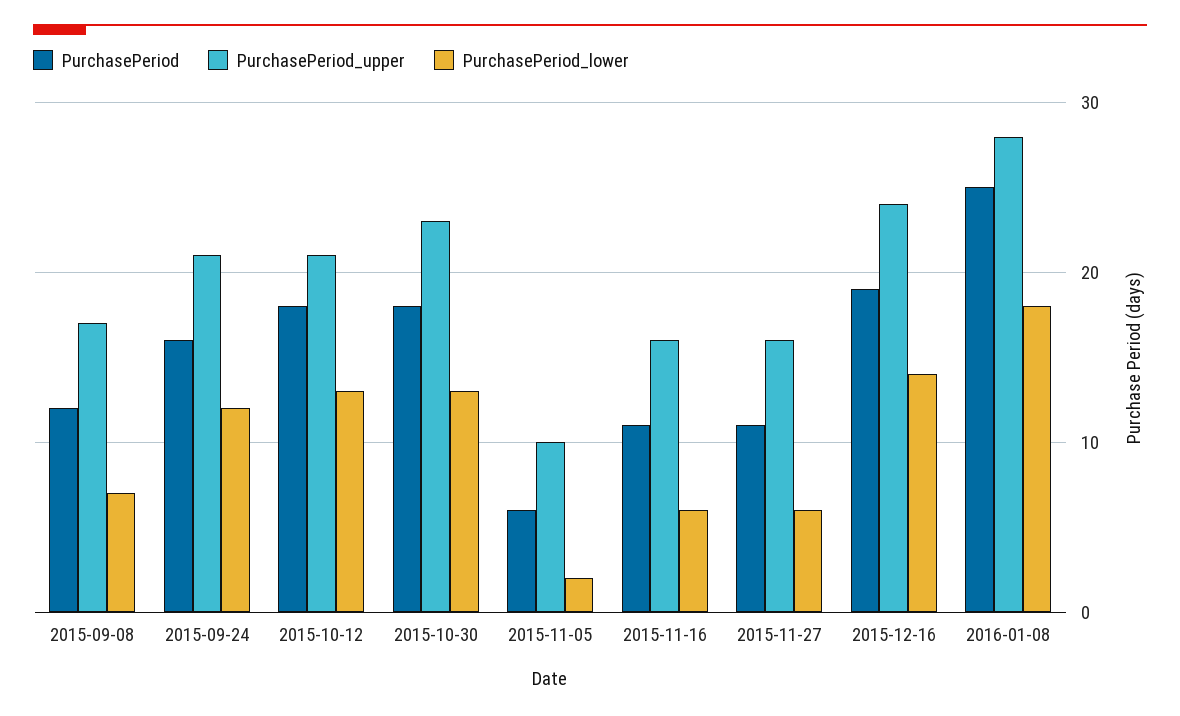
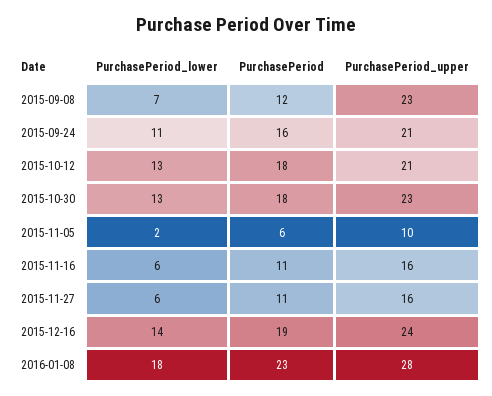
  {
    "PurchasePeriod": {
      "2015-09-08": 12,
      "2015-09-24": 16,
      "2015-10-12": 18,
      "2015-10-30": 18,
      "2015-11-05": 6,
      "2015-11-16": 11,
      "2015-11-27": 11,
      "2015-12-16": 19,
-     "2016-01-08": 25
+     "2016-01-08": 23
    },
    "PurchasePeriod_upper": {
-     "2015-09-08": 17,
+     "2015-09-08": 23,
      "2015-09-24": 21,
      "2015-10-12": 21,
      "2015-10-30": 23,
      "2015-11-05": 10,
      "2015-11-16": 16,
      "2015-11-27": 16,
      "2015-12-16": 24,
      "2016-01-08": 28
    },
    "PurchasePeriod_lower": {
      "2015-09-08": 7,
-     "2015-09-24": 12,
+     "2015-09-24": 11,
      "2015-10-12": 13,
      "2015-10-30": 13,
      "2015-11-05": 2,
      "2015-11-16": 6,
      "2015-11-27": 6,
      "2015-12-16": 14,
      "2016-01-08": 18
    }
  }

